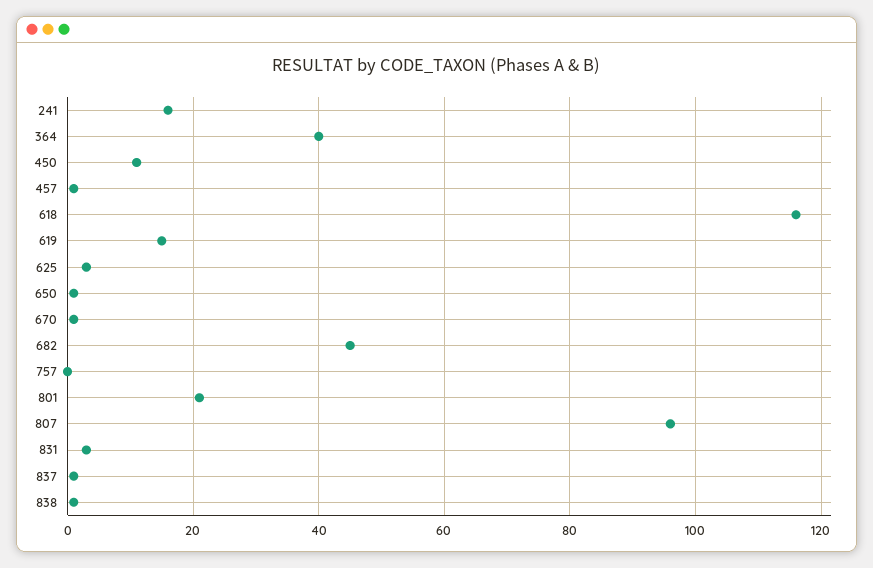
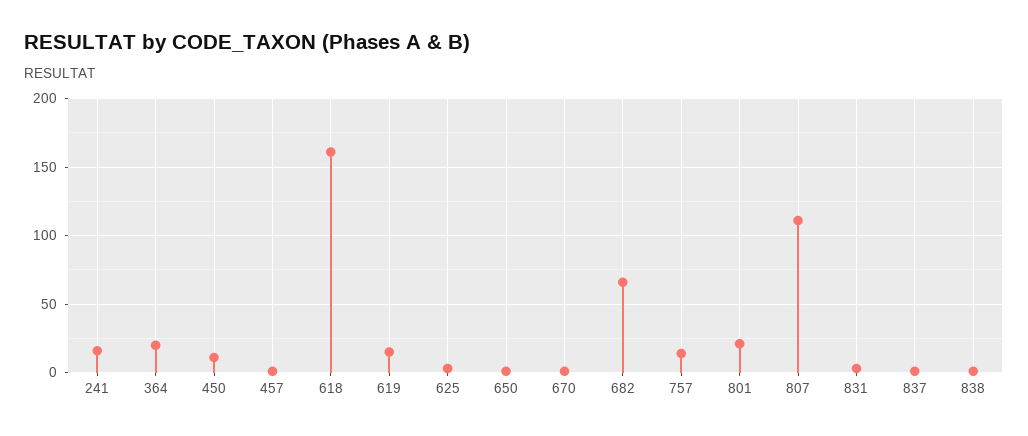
  {
    "241": 15,
-   "364": 40,
+   "364": 20,
    "450": 10,
    "457": 0,
-   "618": 115,
+   "618": 160,
    "619": 15,
    "625": 5,
    "650": 0,
    "670": 0,
-   "682": 45,
+   "682": 65,
-   "757": 0,
+   "757": 15,
    "801": 20,
-   "807": 95,
+   "807": 110,
    "831": 5,
    "837": 0,
    "838": 0
  }

